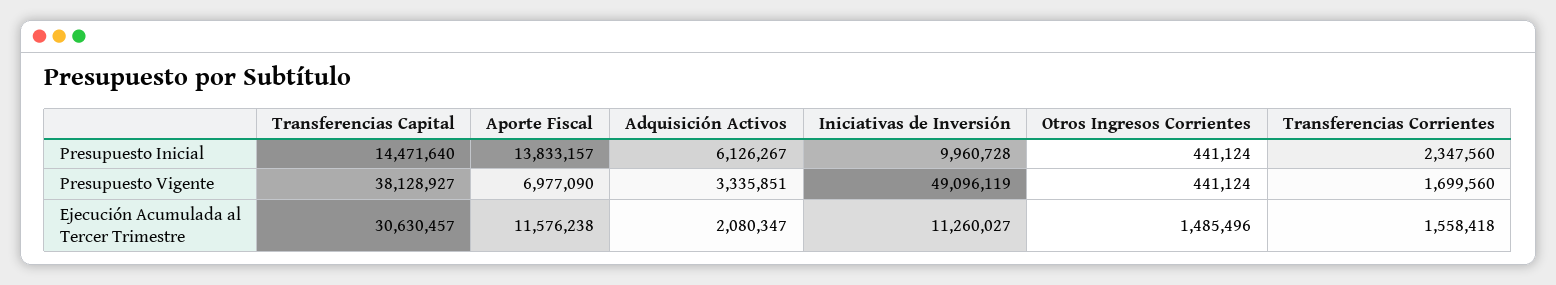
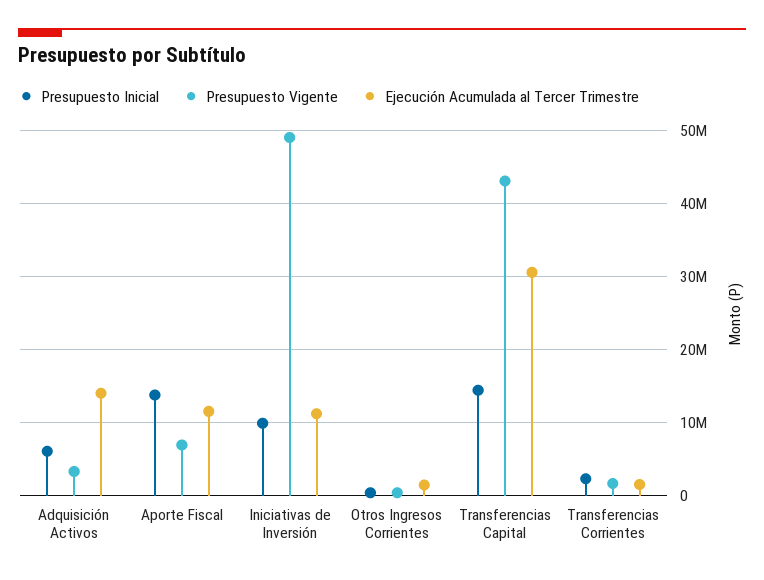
  {
    "Presupuesto Inicial": {
      "Transferencias Capital": 14471640,
      "Aporte Fiscal": 13833157,
      "Adquisición Activos": 6126267,
      "Iniciativas de Inversión": 9960728,
      "Otros Ingresos Corrientes": 441124,
      "Transferencias Corrientes": 2347560
    },
    "Presupuesto Vigente": {
-     "Transferencias Capital": 38128927,
+     "Transferencias Capital": 43000000,
      "Aporte Fiscal": 6977090,
      "Adquisición Activos": 3335851,
      "Iniciativas de Inversión": 49096119,
      "Otros Ingresos Corrientes": 441124,
      "Transferencias Corrientes": 1699560
    },
    "Ejecución Acumulada al Tercer Trimestre": {
      "Transferencias Capital": 30630457,
      "Aporte Fiscal": 11576238,
-     "Adquisición Activos": 2080347,
+     "Adquisición Activos": 14000000,
      "Iniciativas de Inversión": 11260027,
      "Otros Ingresos Corrientes": 1485496,
      "Transferencias Corrientes": 1558418
    }
  }

